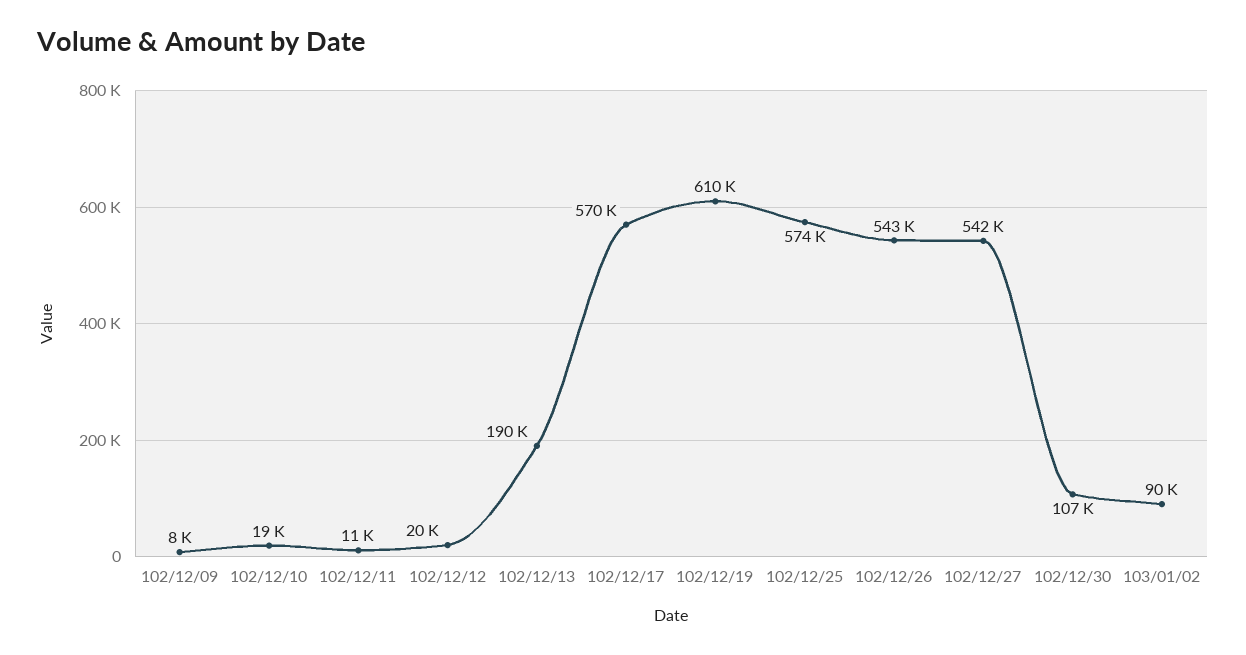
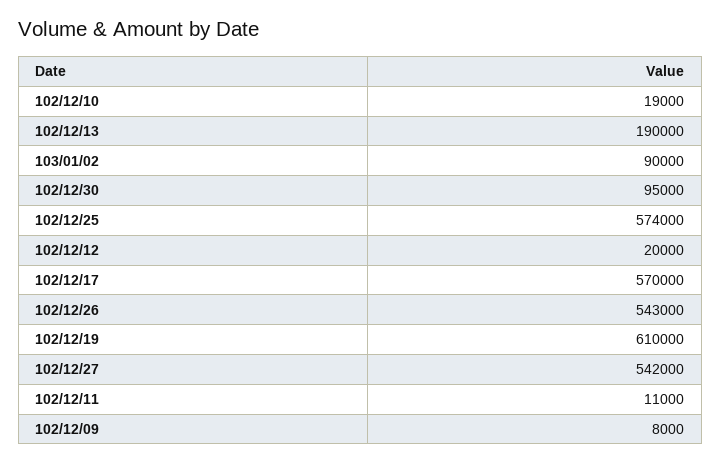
  {
    "102/12/09": 8000,
    "102/12/10": 19000,
    "102/12/11": 11000,
    "102/12/12": 20000,
    "102/12/13": 190000,
    "102/12/17": 570000,
    "102/12/19": 610000,
    "102/12/25": 574000,
    "102/12/26": 543000,
    "102/12/27": 542000,
-   "102/12/30": 107000,
+   "102/12/30": 95000,
    "103/01/02": 90000
  }

